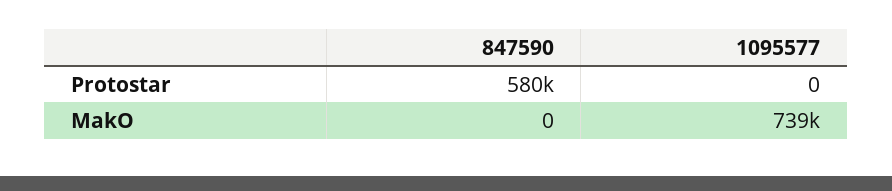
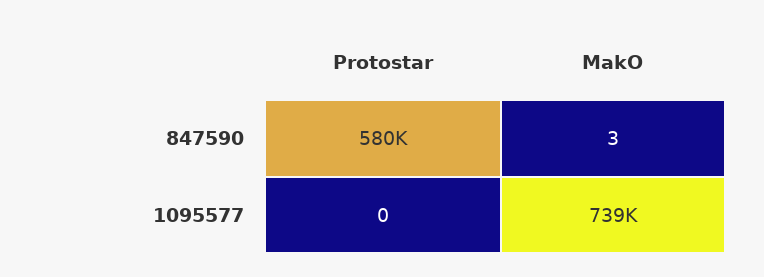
  {
    "847590": {
      "Protostar": 580000,
-     "MakO": 0
+     "MakO": 3
    },
    "1095577": {
      "Protostar": 0,
      "MakO": 739000
    }
  }

